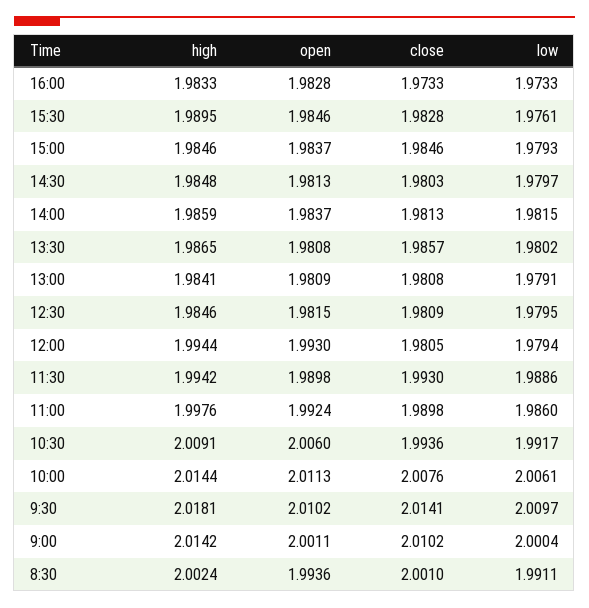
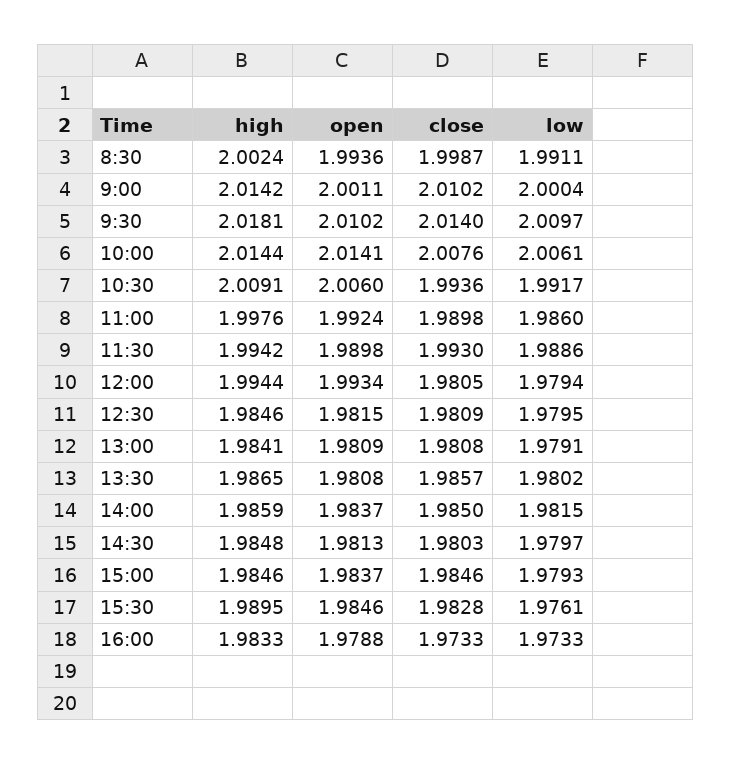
  {
    "high": {
      "16:00": 1.9833,
      "15:30": 1.9895,
      "15:00": 1.9846,
      "14:30": 1.9848,
      "14:00": 1.9859,
      "13:30": 1.9865,
      "13:00": 1.9841,
      "12:30": 1.9846,
      "12:00": 1.9944,
      "11:30": 1.9942,
      "11:00": 1.9976,
      "10:30": 2.0091,
      "10:00": 2.0144,
      "9:30": 2.0181,
      "9:00": 2.0142,
      "8:30": 2.0024
    },
    "open": {
-     "16:00": 1.9828,
+     "16:00": 1.9788,
      "15:30": 1.9846,
      "15:00": 1.9837,
      "14:30": 1.9813,
      "14:00": 1.9837,
      "13:30": 1.9808,
      "13:00": 1.9809,
      "12:30": 1.9815,
-     "12:00": 1.993,
+     "12:00": 1.9934,
      "11:30": 1.9898,
      "11:00": 1.9924,
      "10:30": 2.006,
-     "10:00": 2.0113,
+     "10:00": 2.0141,
      "9:30": 2.0102,
      "9:00": 2.0011,
      "8:30": 1.9936
    },
    "close": {
      "16:00": 1.9733,
      "15:30": 1.9828,
      "15:00": 1.9846,
      "14:30": 1.9803,
-     "14:00": 1.9813,
+     "14:00": 1.985,
      "13:30": 1.9857,
      "13:00": 1.9808,
      "12:30": 1.9809,
      "12:00": 1.9805,
      "11:30": 1.993,
      "11:00": 1.9898,
      "10:30": 1.9936,
      "10:00": 2.0076,
-     "9:30": 2.0141,
+     "9:30": 2.014,
      "9:00": 2.0102,
-     "8:30": 2.001
+     "8:30": 1.9987
    },
    "low": {
      "16:00": 1.9733,
      "15:30": 1.9761,
      "15:00": 1.9793,
      "14:30": 1.9797,
      "14:00": 1.9815,
      "13:30": 1.9802,
      "13:00": 1.9791,
      "12:30": 1.9795,
      "12:00": 1.9794,
      "11:30": 1.9886,
      "11:00": 1.986,
      "10:30": 1.9917,
      "10:00": 2.0061,
      "9:30": 2.0097,
      "9:00": 2.0004,
      "8:30": 1.9911
    }
  }

